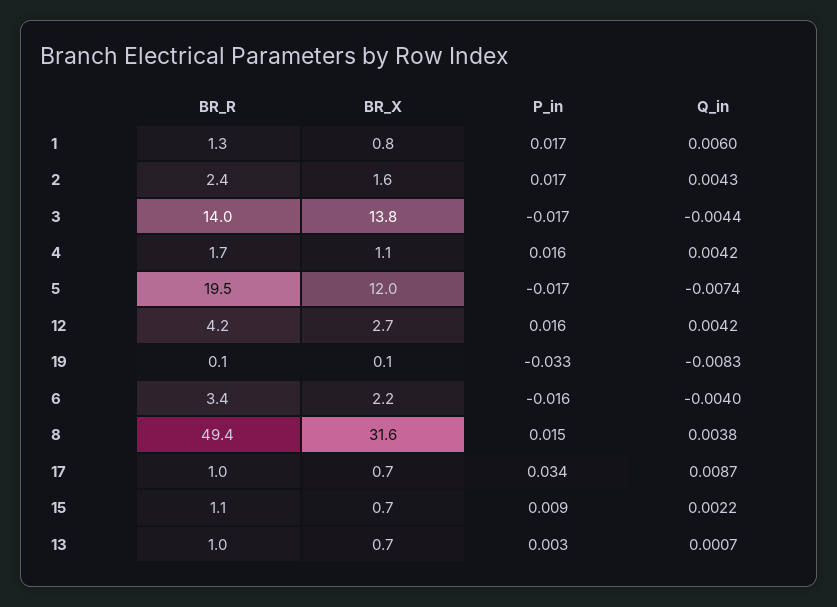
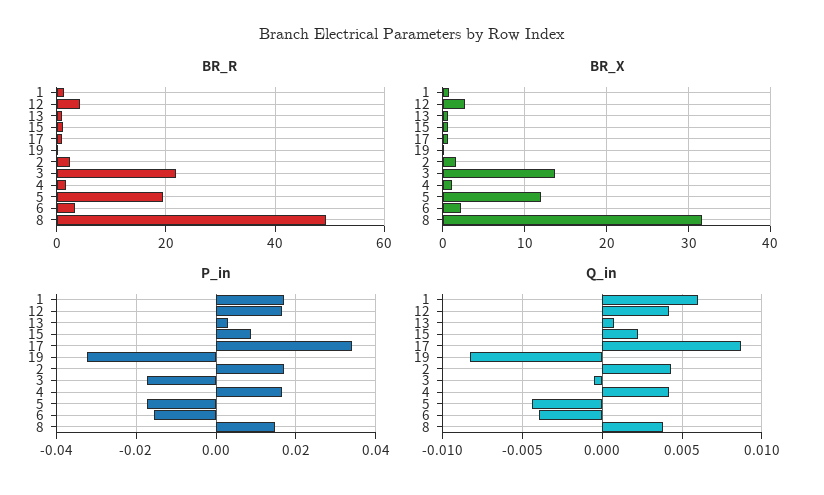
  {
    "BR_R": {
      "1": 1.3,
      "2": 2.4,
-     "3": 14,
+     "3": 22,
      "4": 1.7,
      "5": 19.5,
      "12": 4.2,
      "19": 0.1,
      "6": 3.4,
      "8": 49.4,
      "17": 1,
      "15": 1.1,
      "13": 1
    },
    "BR_X": {
      "1": 0.8,
      "2": 1.6,
      "3": 13.8,
      "4": 1.1,
      "5": 12,
      "12": 2.7,
      "19": 0.1,
      "6": 2.2,
      "8": 31.6,
      "17": 0.7,
      "15": 0.7,
      "13": 0.7
    },
    "P_in": {
      "1": 0.017,
      "2": 0.017,
      "3": -0.017,
      "4": 0.016,
      "5": -0.017,
      "12": 0.016,
      "19": -0.033,
      "6": -0.016,
      "8": 0.015,
      "17": 0.034,
      "15": 0.009,
      "13": 0.003
    },
    "Q_in": {
      "1": 0.006,
      "2": 0.0043,
-     "3": -0.0044,
+     "3": -0.0005,
      "4": 0.0042,
-     "5": -0.0074,
+     "5": -0.0045,
      "12": 0.0042,
      "19": -0.0083,
      "6": -0.004,
      "8": 0.0038,
      "17": 0.0087,
      "15": 0.0022,
      "13": 0.0007
    }
  }

